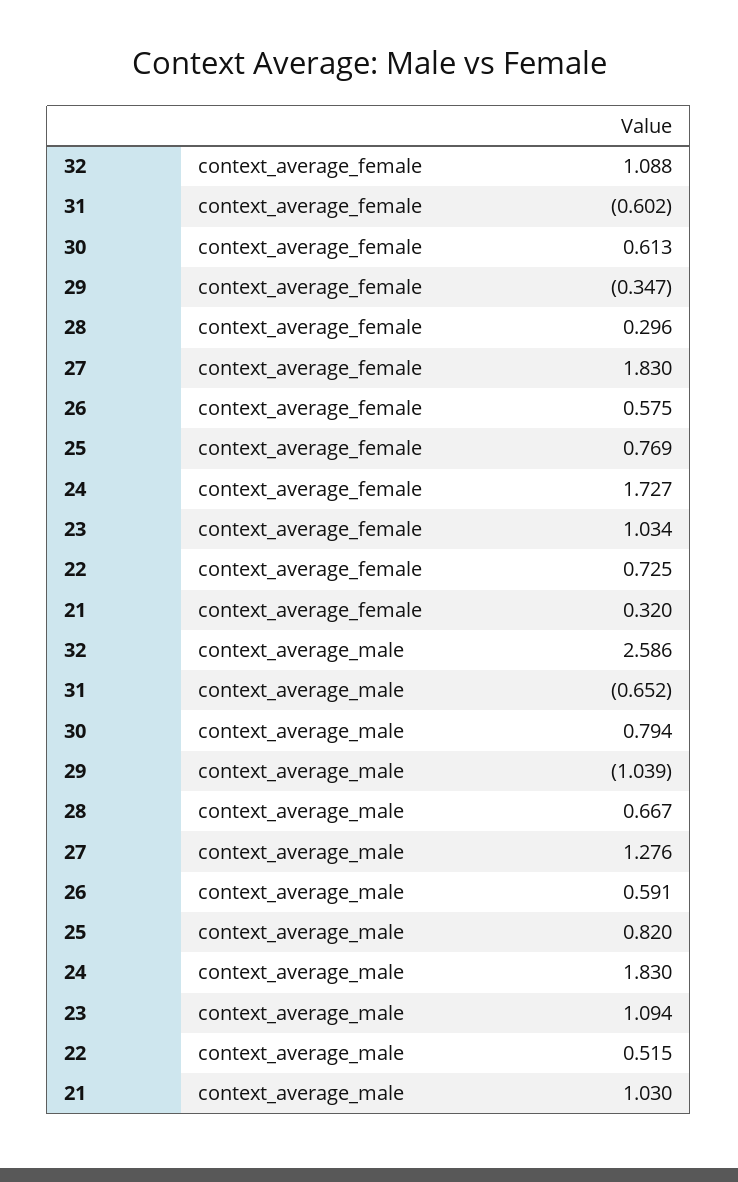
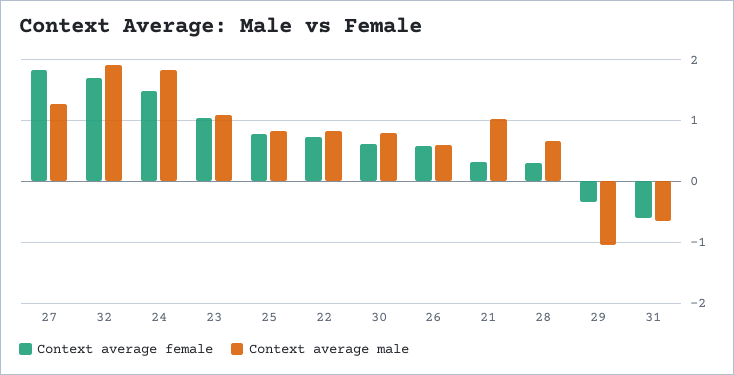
  {
    "context_average_female": {
-     "32": 1.088,
+     "32": 1.7,
      "31": -0.602,
      "30": 0.613,
      "29": -0.347,
      "28": 0.296,
      "27": 1.83,
      "26": 0.575,
      "25": 0.769,
-     "24": 1.727,
+     "24": 1.5,
      "23": 1.034,
      "22": 0.725,
      "21": 0.32
    },
    "context_average_male": {
-     "32": 2.586,
+     "32": 1.9,
      "31": -0.652,
      "30": 0.794,
      "29": -1.039,
      "28": 0.667,
      "27": 1.276,
      "26": 0.591,
      "25": 0.82,
      "24": 1.83,
      "23": 1.094,
-     "22": 0.515,
+     "22": 0.8,
      "21": 1.03
    }
  }

